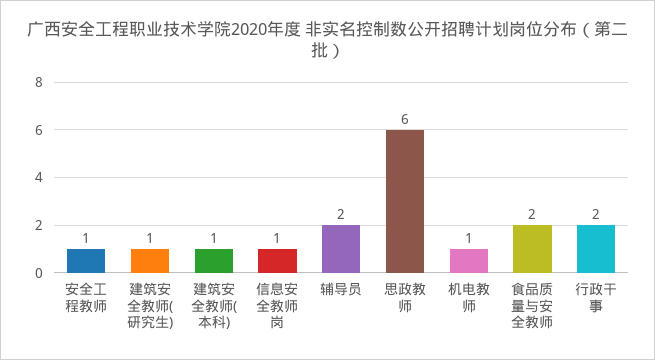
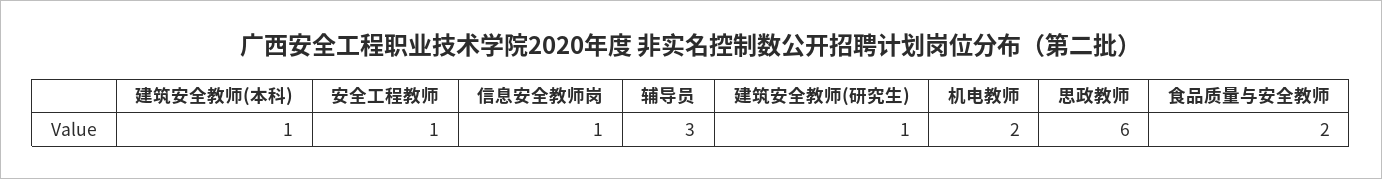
  {
    "安全工程教师": 1,
    "建筑安全教师(研究生)": 1,
    "建筑安全教师(本科)": 1,
    "信息安全教师岗": 1,
-   "辅导员": 2,
+   "辅导员": 3,
    "思政教师": 6,
-   "机电教师": 1,
+   "机电教师": 2,
-   "食品质量与安全教师": 2,
+   "食品质量与安全教师": 2
-   "行政干事": 2
  }

